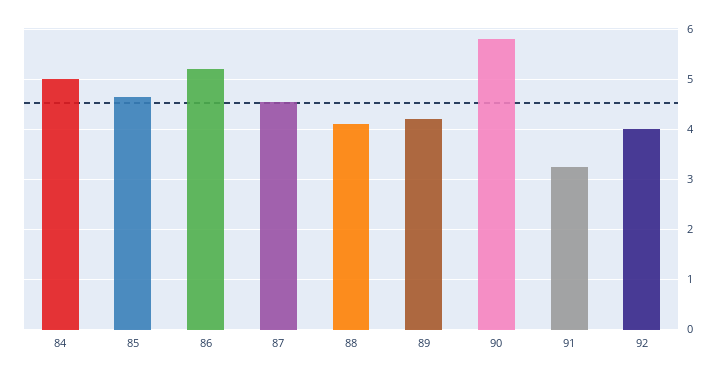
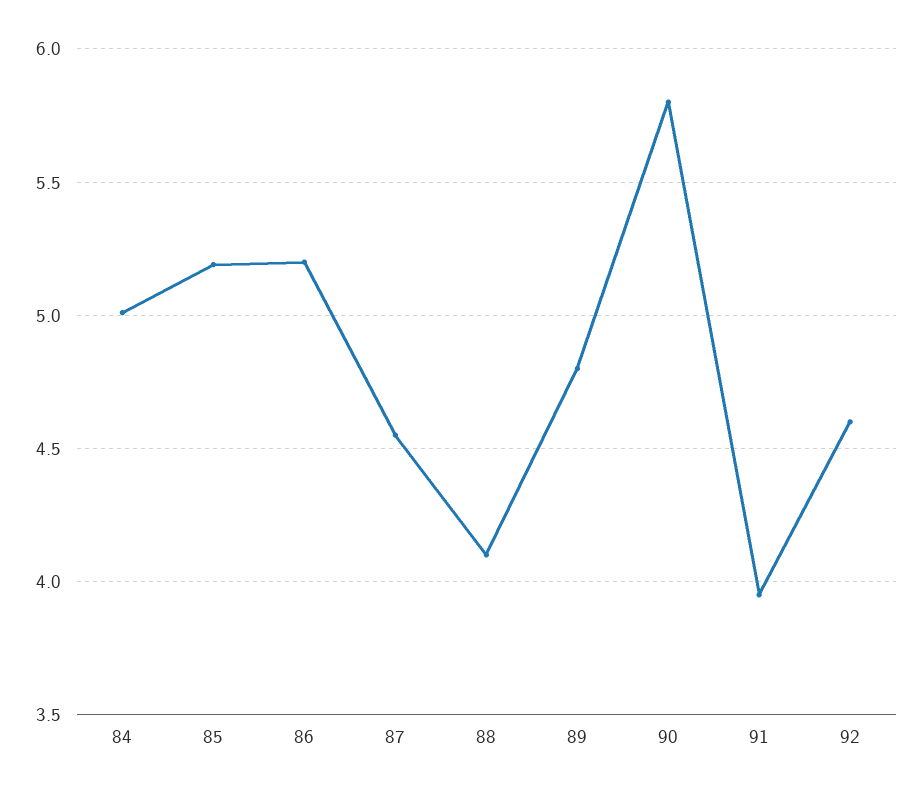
  {
    "84": 5,
-   "85": 4.6,
+   "85": 5.2,
    "86": 5.2,
    "87": 4.55,
    "88": 4.1,
-   "89": 4.2,
+   "89": 4.8,
    "90": 5.8,
-   "91": 3.2,
+   "91": 3.95,
-   "92": 4
+   "92": 4.6
  }

